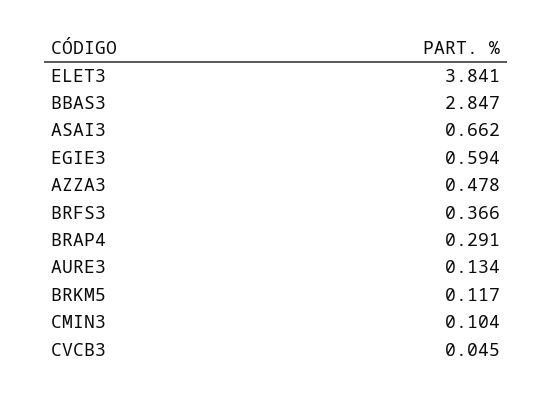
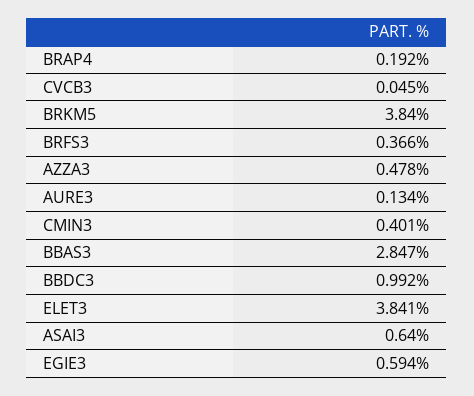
  {
    "ELET3": 3.841,
    "BBAS3": 2.847,
-   "ASAI3": 0.662,
+   "ASAI3": 0.64,
    "EGIE3": 0.594,
    "AZZA3": 0.478,
    "BRFS3": 0.366,
-   "BRAP4": 0.291,
+   "BRAP4": 0.192,
    "AURE3": 0.134,
-   "BRKM5": 0.117,
+   "BRKM5": 3.84,
-   "CMIN3": 0.104,
+   "CMIN3": 0.401,
-   "CVCB3": 0.045
+   "CVCB3": 0.045,
+   "BBDC3": 0.992
  }

